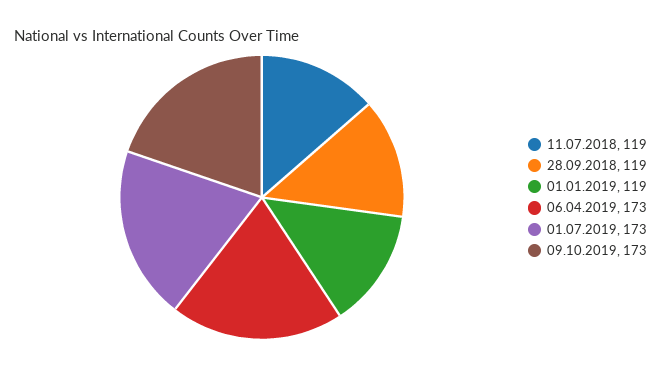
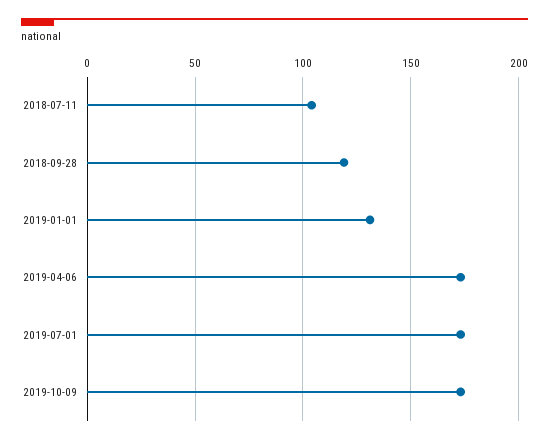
  {
-   "11.07.2018": 119,
+   "11.07.2018": 105,
    "28.09.2018": 119,
-   "01.01.2019": 119,
+   "01.01.2019": 130,
    "06.04.2019": 173,
    "01.07.2019": 173,
    "09.10.2019": 173
  }

